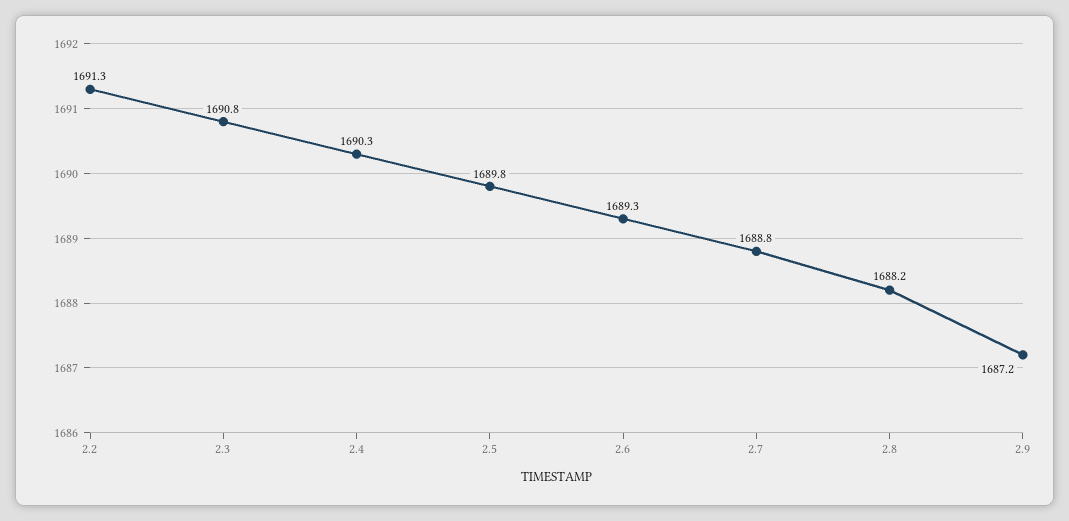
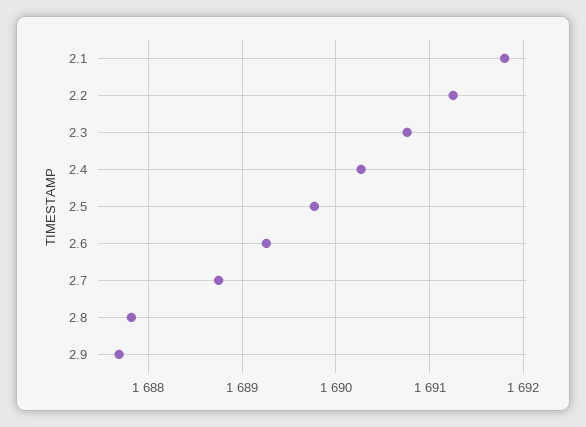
  {
    "2.2": 1691.3,
    "2.3": 1690.8,
    "2.4": 1690.3,
    "2.5": 1689.8,
    "2.6": 1689.3,
    "2.7": 1688.8,
-   "2.8": 1688.2,
+   "2.8": 1687.8,
-   "2.9": 1687.2
+   "2.9": 1687.7,
+   "2.1": 1691.8
  }

